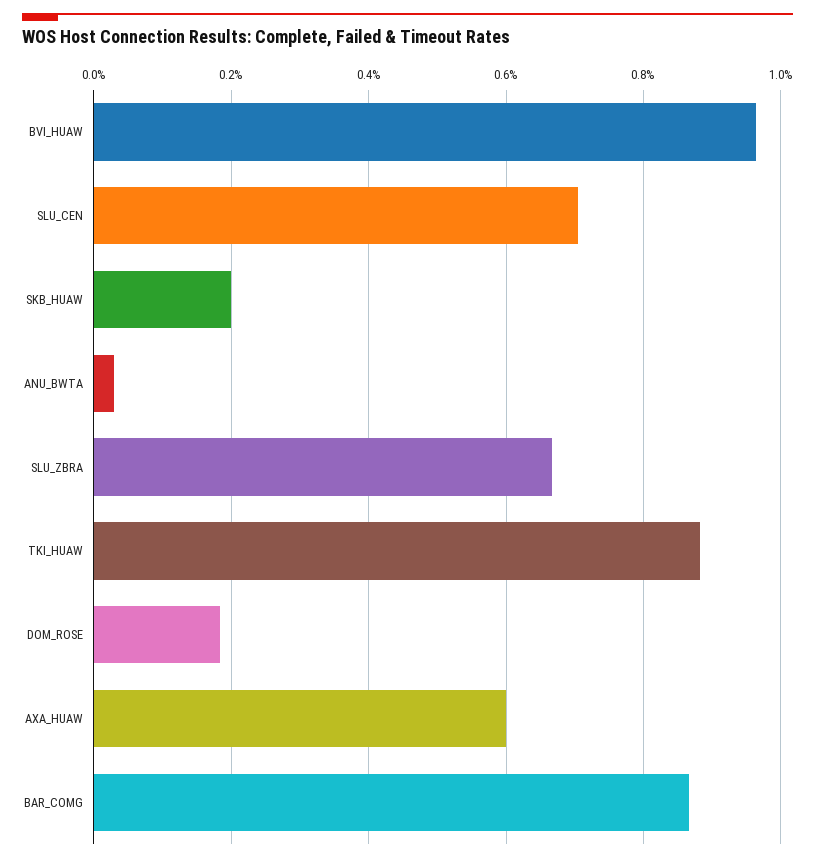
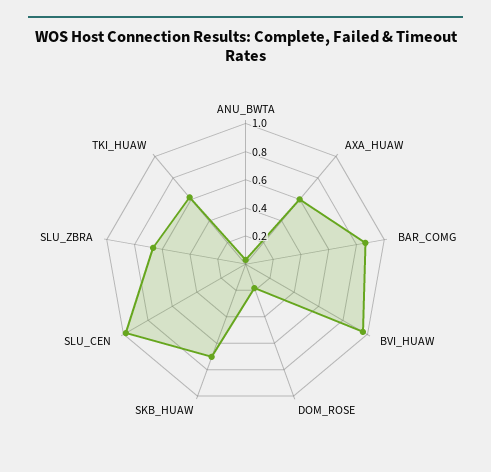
  {
    "BVI_HUAW": 0.96,
-   "SLU_CEN": 0.7,
+   "SLU_CEN": 1,
-   "SKB_HUAW": 0.2,
+   "SKB_HUAW": 0.7,
    "ANU_BWTA": 0.02,
    "SLU_ZBRA": 0.66,
-   "TKI_HUAW": 0.88,
+   "TKI_HUAW": 0.6,
    "DOM_ROSE": 0.18,
    "AXA_HUAW": 0.6,
    "BAR_COMG": 0.86
  }

